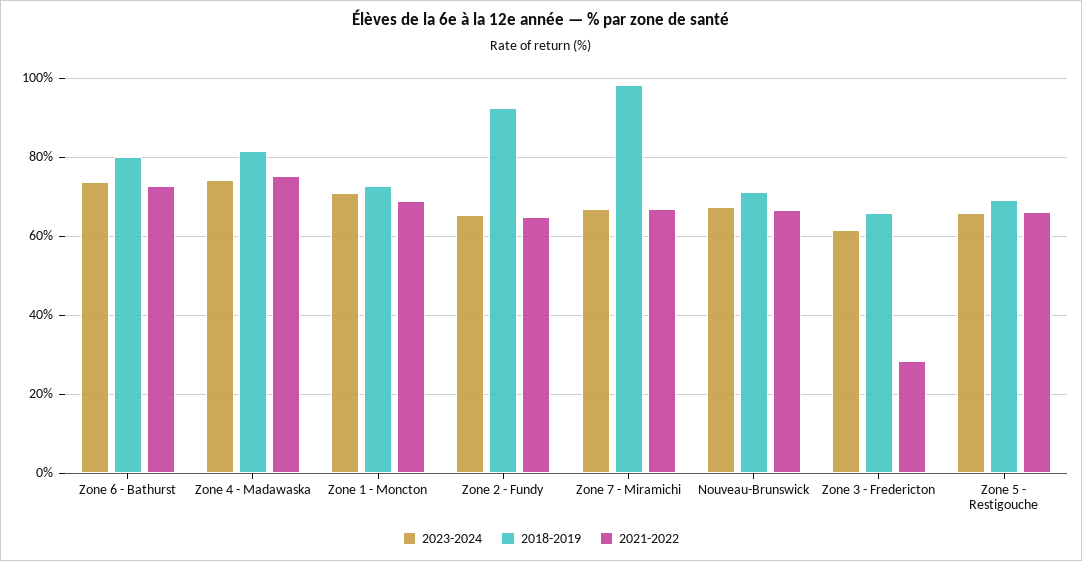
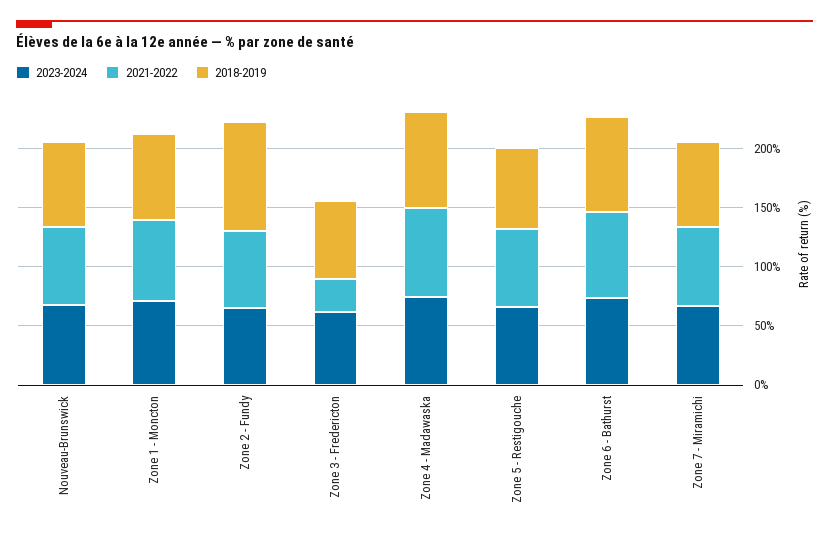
  {
    "2023-2024": {
      "Zone 6 - Bathurst": 74,
      "Zone 4 - Madawaska": 74,
      "Zone 1 - Moncton": 72,
      "Zone 2 - Fundy": 66,
      "Zone 7 - Miramichi": 66,
      "Nouveau-Brunswick": 68,
      "Zone 3 - Fredericton": 62,
      "Zone 5 - Restigouche": 66
    },
    "2018-2019": {
      "Zone 6 - Bathurst": 80,
      "Zone 4 - Madawaska": 82,
      "Zone 1 - Moncton": 72,
      "Zone 2 - Fundy": 92,
-     "Zone 7 - Miramichi": 98,
+     "Zone 7 - Miramichi": 70,
      "Nouveau-Brunswick": 72,
      "Zone 3 - Fredericton": 66,
      "Zone 5 - Restigouche": 70
    },
    "2021-2022": {
      "Zone 6 - Bathurst": 72,
      "Zone 4 - Madawaska": 76,
      "Zone 1 - Moncton": 68,
      "Zone 2 - Fundy": 64,
      "Zone 7 - Miramichi": 66,
      "Nouveau-Brunswick": 66,
      "Zone 3 - Fredericton": 28,
      "Zone 5 - Restigouche": 66
    }
  }

